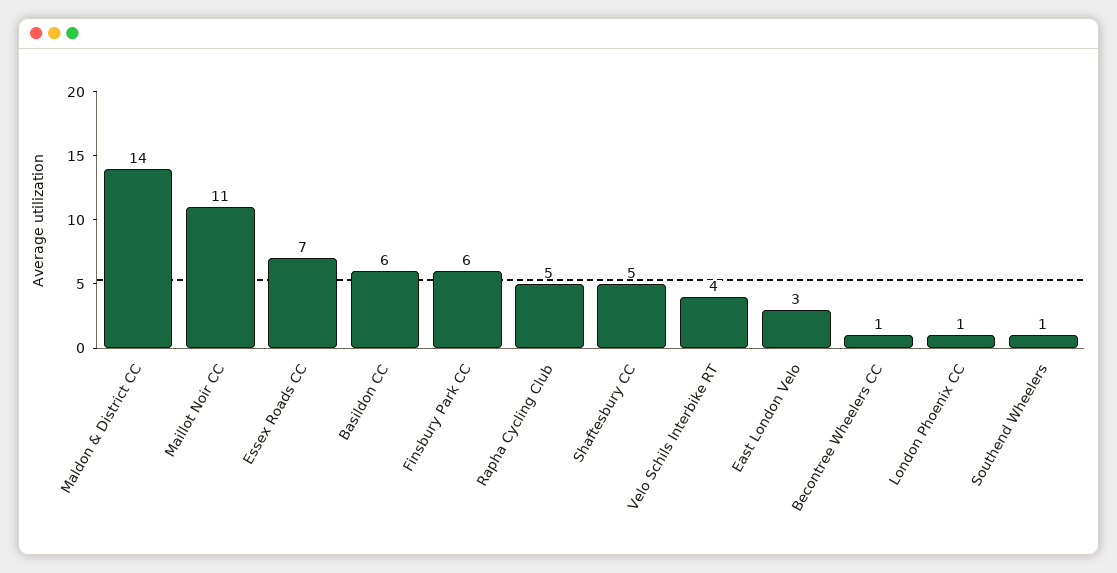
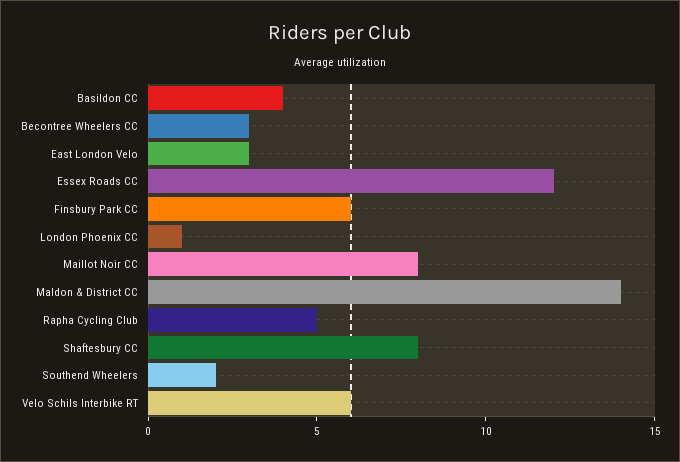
  {
    "Maldon & District CC": 14,
-   "Maillot Noir CC": 11,
+   "Maillot Noir CC": 8,
-   "Essex Roads CC": 7,
+   "Essex Roads CC": 12,
-   "Basildon CC": 6,
+   "Basildon CC": 4,
    "Finsbury Park CC": 6,
    "Rapha Cycling Club": 5,
-   "Shaftesbury CC": 5,
+   "Shaftesbury CC": 8,
-   "Velo Schils Interbike RT": 4,
+   "Velo Schils Interbike RT": 6,
    "East London Velo": 3,
-   "Becontree Wheelers CC": 1,
+   "Becontree Wheelers CC": 3,
    "London Phoenix CC": 1,
-   "Southend Wheelers": 1
+   "Southend Wheelers": 2
  }

